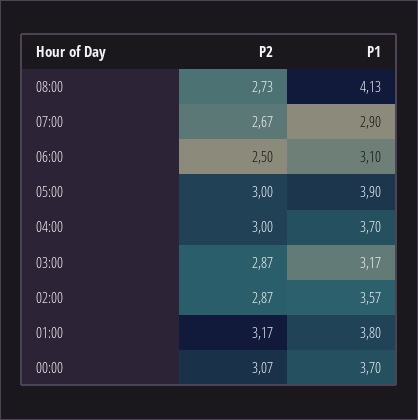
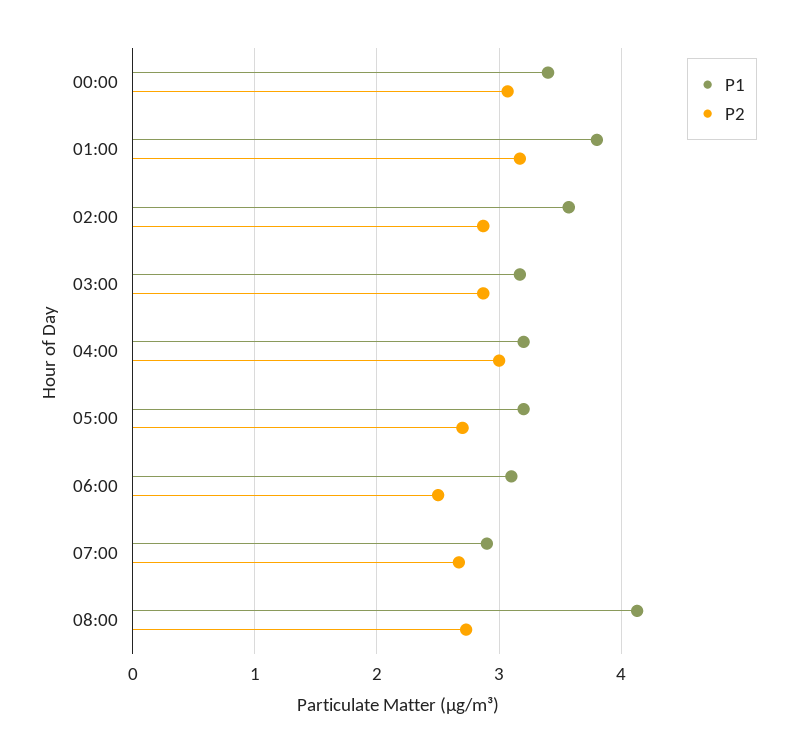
  {
    "P2": {
      "08:00": 2.73,
      "07:00": 2.67,
      "06:00": 2.5,
-     "05:00": 3,
+     "05:00": 2.7,
      "04:00": 3,
      "03:00": 2.87,
      "02:00": 2.87,
      "01:00": 3.17,
      "00:00": 3.07
    },
    "P1": {
      "08:00": 4.13,
      "07:00": 2.9,
      "06:00": 3.1,
-     "05:00": 3.9,
+     "05:00": 3.2,
-     "04:00": 3.7,
+     "04:00": 3.2,
      "03:00": 3.17,
      "02:00": 3.57,
      "01:00": 3.8,
-     "00:00": 3.7
+     "00:00": 3.4
    }
  }

